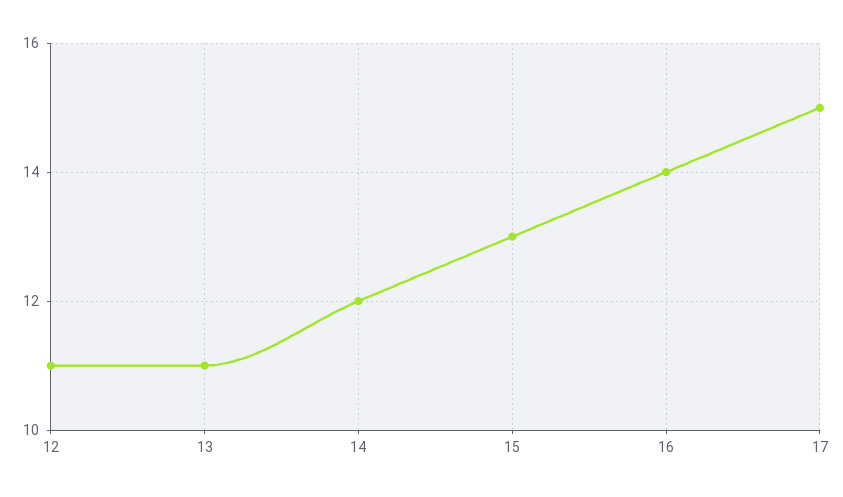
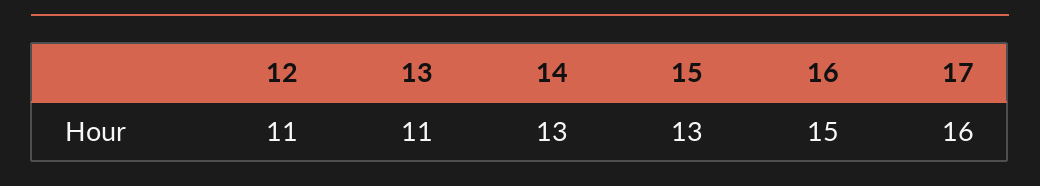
  {
    "12": 11,
    "13": 11,
-   "14": 12,
+   "14": 13,
    "15": 13,
-   "16": 14,
+   "16": 15,
-   "17": 15
+   "17": 16
  }

